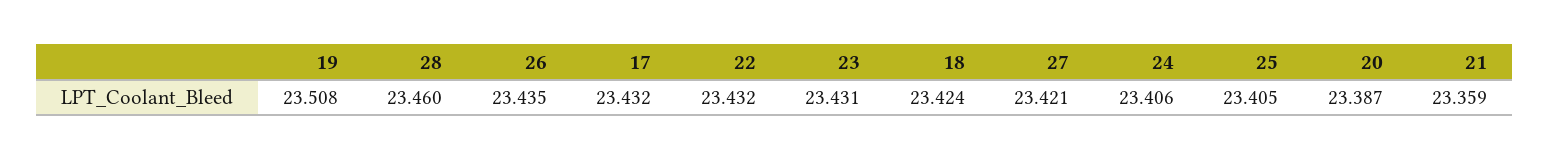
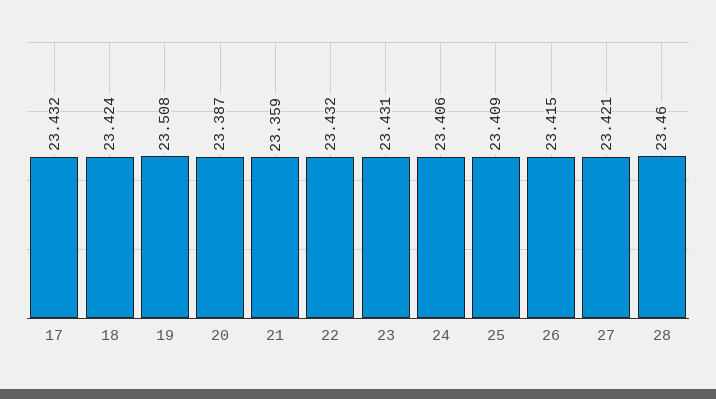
  {
    "19": 23.508,
    "28": 23.46,
-   "26": 23.435,
+   "26": 23.415,
    "17": 23.432,
    "22": 23.432,
    "23": 23.431,
    "18": 23.424,
    "27": 23.421,
    "24": 23.406,
-   "25": 23.405,
+   "25": 23.409,
    "20": 23.387,
    "21": 23.359
  }

